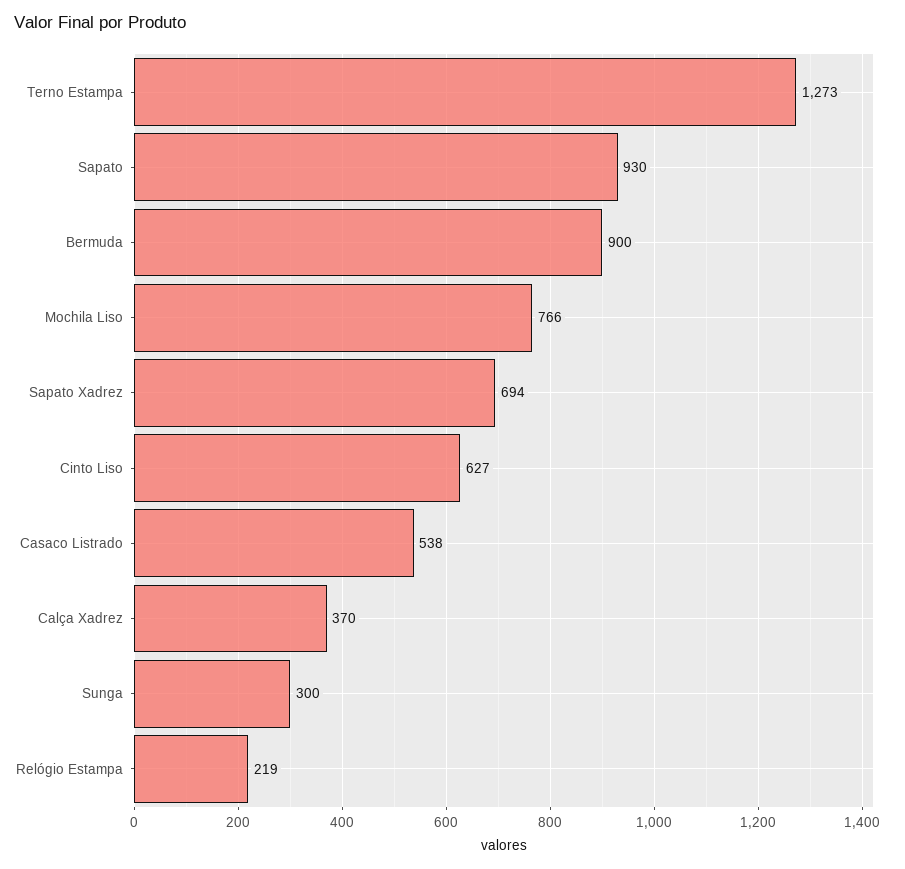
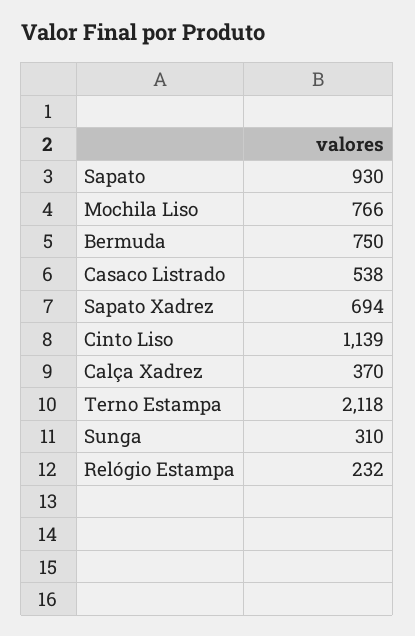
  {
-   "Terno Estampa": 1273,
+   "Terno Estampa": 2118,
    "Sapato": 930,
-   "Bermuda": 900,
+   "Bermuda": 750,
    "Mochila Liso": 766,
    "Sapato Xadrez": 694,
-   "Cinto Liso": 627,
+   "Cinto Liso": 1139,
    "Casaco Listrado": 538,
    "Calça Xadrez": 370,
-   "Sunga": 300,
+   "Sunga": 310,
-   "Relógio Estampa": 219
+   "Relógio Estampa": 232
  }

